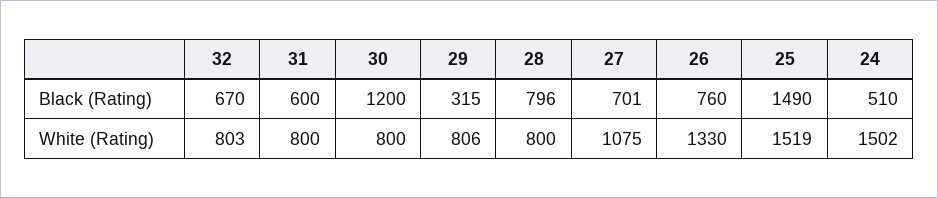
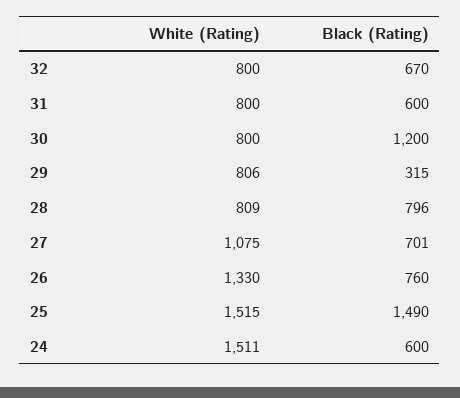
  {
    "32": {
      "Black (Rating)": 670,
-     "White (Rating)": 803
+     "White (Rating)": 800
    },
    "31": {
      "Black (Rating)": 600,
      "White (Rating)": 800
    },
    "30": {
      "Black (Rating)": 1200,
      "White (Rating)": 800
    },
    "29": {
      "Black (Rating)": 315,
      "White (Rating)": 806
    },
    "28": {
      "Black (Rating)": 796,
-     "White (Rating)": 800
+     "White (Rating)": 809
    },
    "27": {
      "Black (Rating)": 701,
      "White (Rating)": 1075
    },
    "26": {
      "Black (Rating)": 760,
      "White (Rating)": 1330
    },
    "25": {
      "Black (Rating)": 1490,
-     "White (Rating)": 1519
+     "White (Rating)": 1515
    },
    "24": {
-     "Black (Rating)": 510,
+     "Black (Rating)": 600,
-     "White (Rating)": 1502
+     "White (Rating)": 1511
    }
  }

